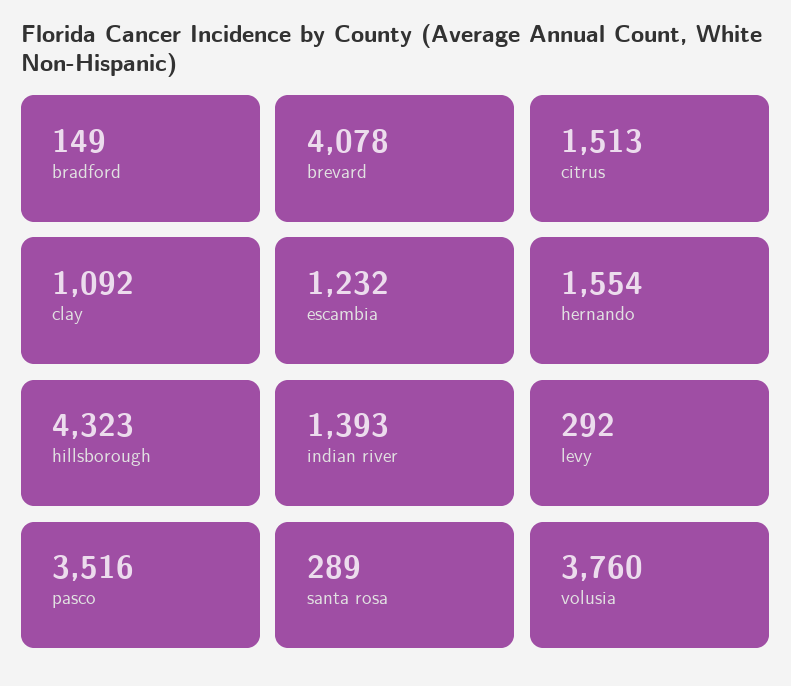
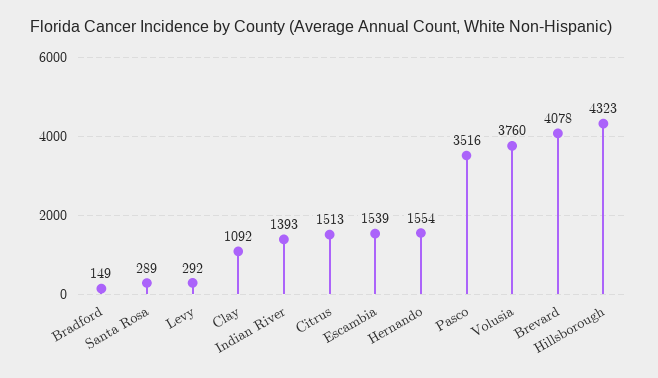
  {
    "bradford": 149,
    "brevard": 4078,
    "citrus": 1513,
    "clay": 1092,
-   "escambia": 1232,
+   "escambia": 1539,
    "hernando": 1554,
    "hillsborough": 4323,
    "indian river": 1393,
    "levy": 292,
    "pasco": 3516,
    "santa rosa": 289,
    "volusia": 3760
  }

